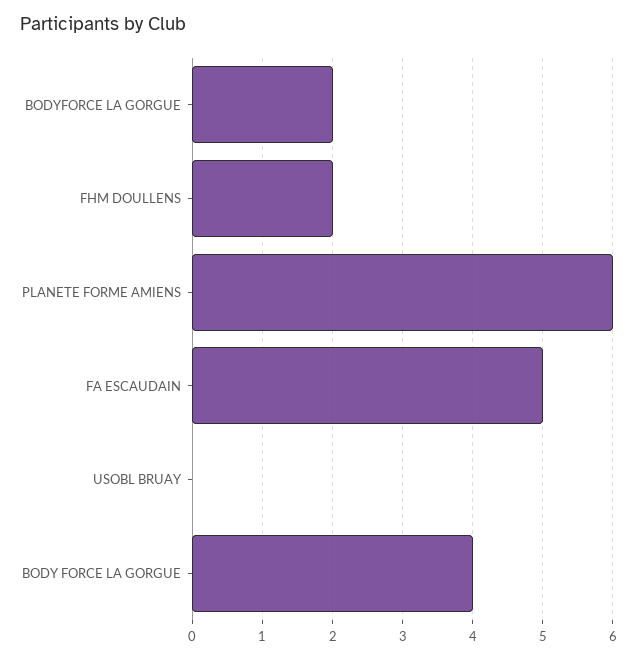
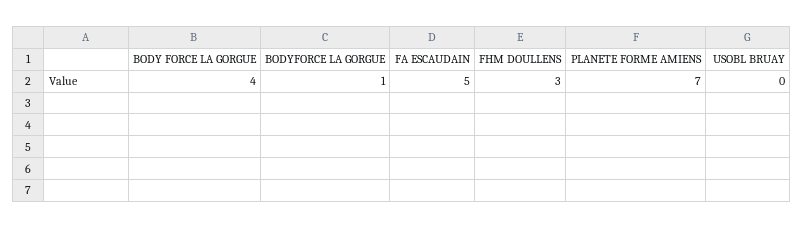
  {
-   "BODYFORCE LA GORGUE": 2,
+   "BODYFORCE LA GORGUE": 1,
-   "FHM DOULLENS": 2,
+   "FHM DOULLENS": 3,
-   "PLANETE FORME AMIENS": 6,
+   "PLANETE FORME AMIENS": 7,
    "FA ESCAUDAIN": 5,
    "USOBL BRUAY": 0,
    "BODY FORCE LA GORGUE": 4
  }

